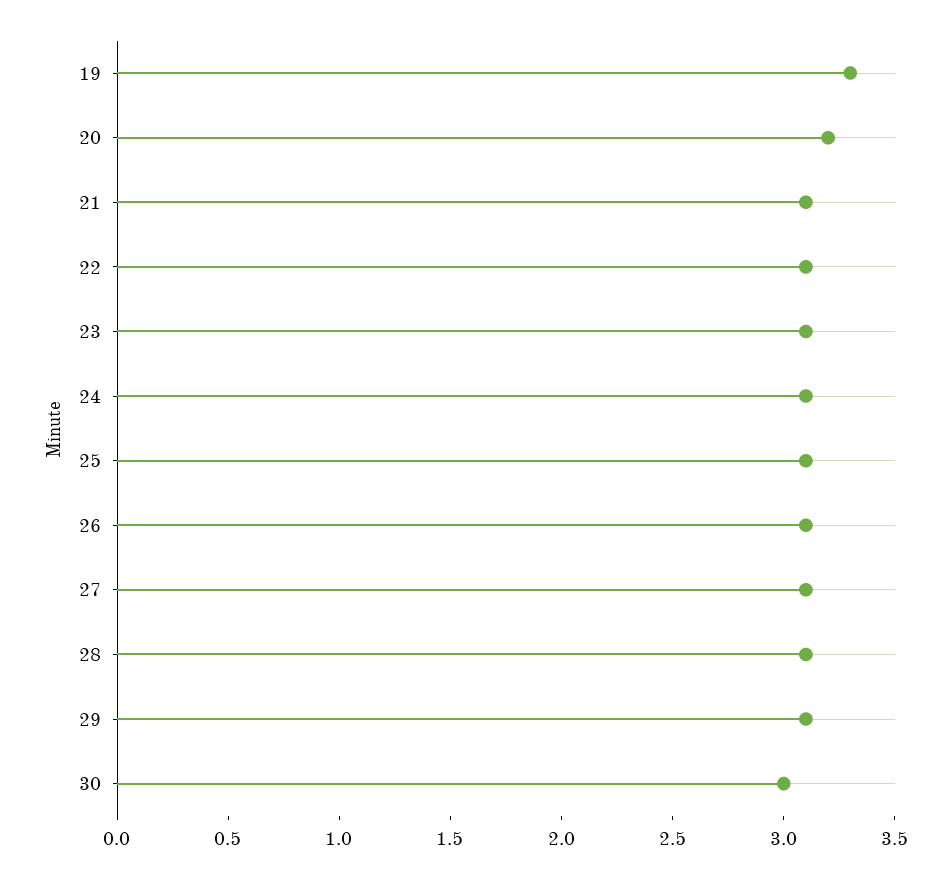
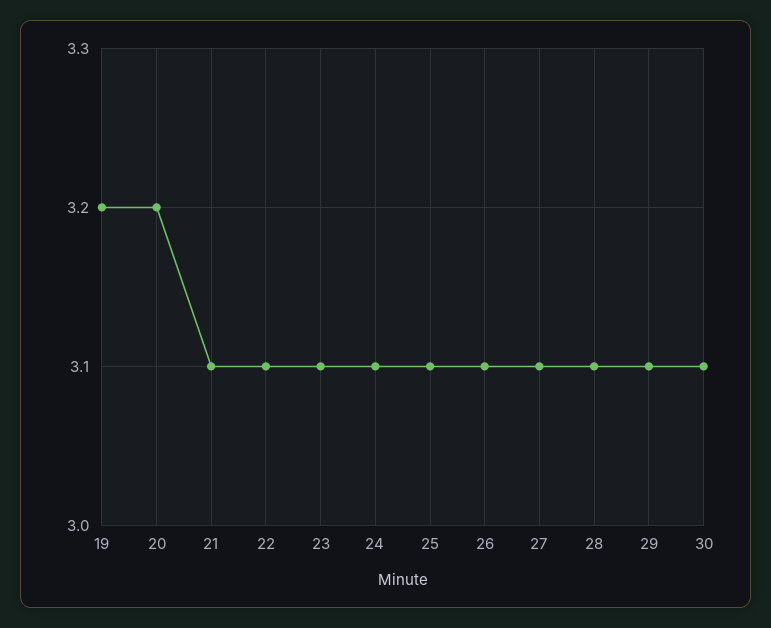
  {
-   "19": 3.3,
+   "19": 3.2,
    "20": 3.2,
    "21": 3.1,
    "22": 3.1,
    "23": 3.1,
    "24": 3.1,
    "25": 3.1,
    "26": 3.1,
    "27": 3.1,
    "28": 3.1,
    "29": 3.1,
-   "30": 3
+   "30": 3.1
  }

